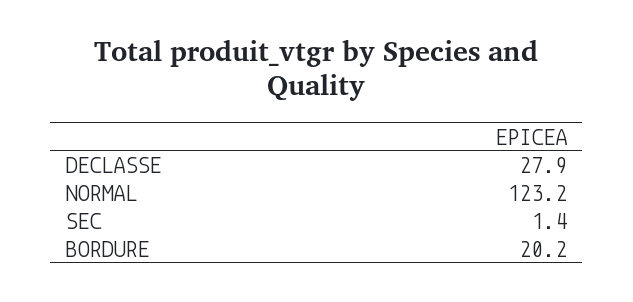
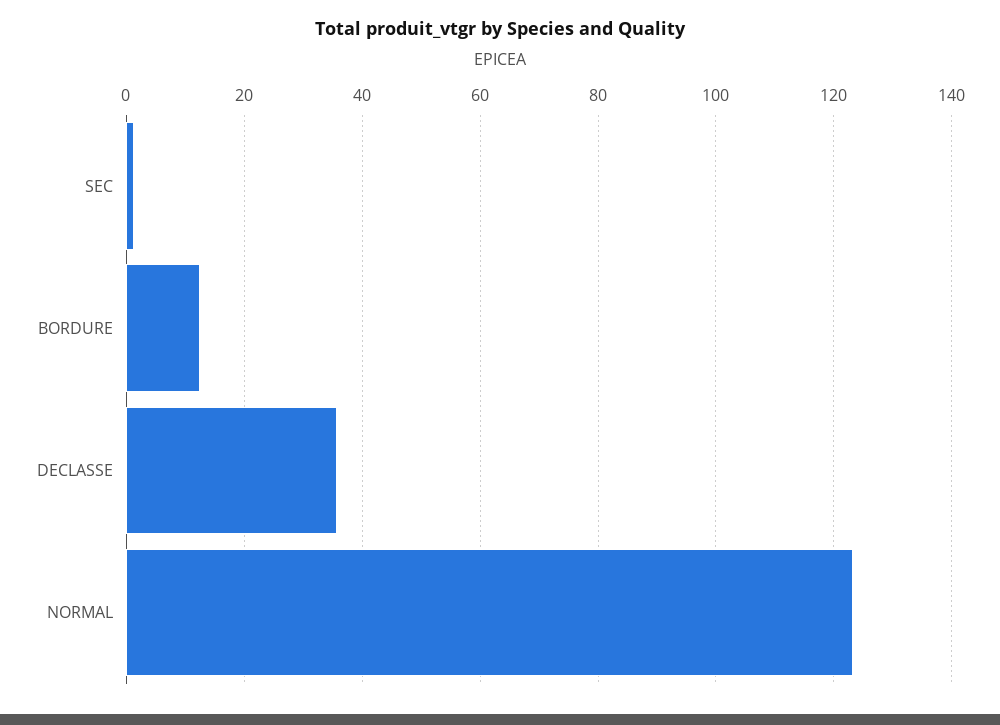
  {
-   "DECLASSE": 27.9,
+   "DECLASSE": 36,
    "NORMAL": 123.2,
    "SEC": 1.4,
-   "BORDURE": 20.2
+   "BORDURE": 12
  }

